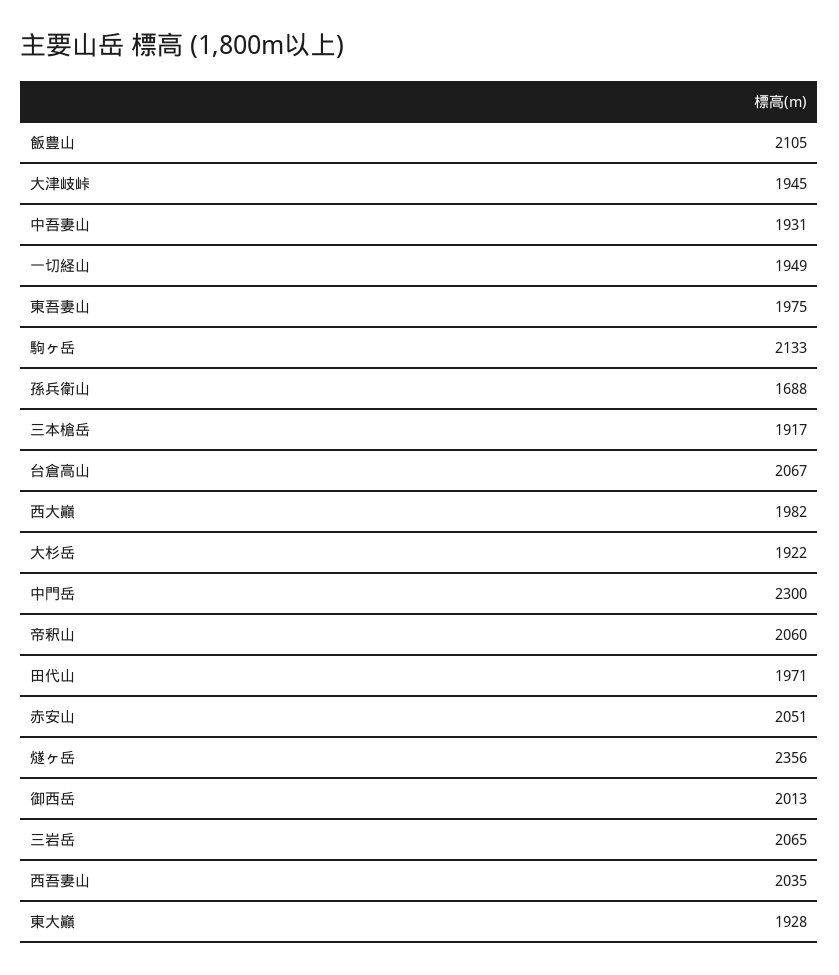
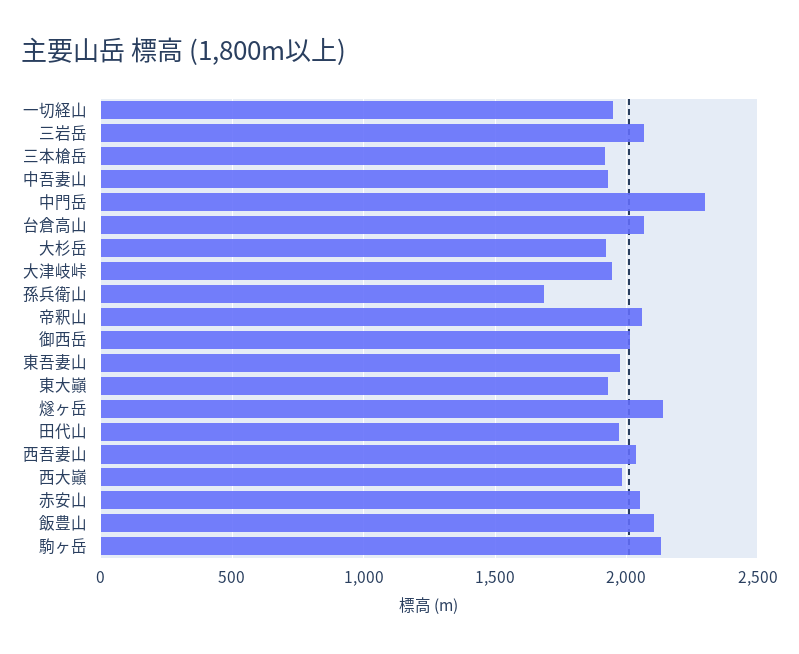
  {
    "飯豊山": 2105,
    "大津岐峠": 1945,
    "中吾妻山": 1931,
    "一切経山": 1949,
    "東吾妻山": 1975,
    "駒ヶ岳": 2133,
    "孫兵衛山": 1688,
    "三本槍岳": 1917,
    "台倉高山": 2067,
    "西大巓": 1982,
    "大杉岳": 1922,
    "中門岳": 2300,
    "帝釈山": 2060,
    "田代山": 1971,
    "赤安山": 2051,
-   "燧ヶ岳": 2356,
+   "燧ヶ岳": 2150,
    "御西岳": 2013,
    "三岩岳": 2065,
    "西吾妻山": 2035,
    "東大巓": 1928
  }

